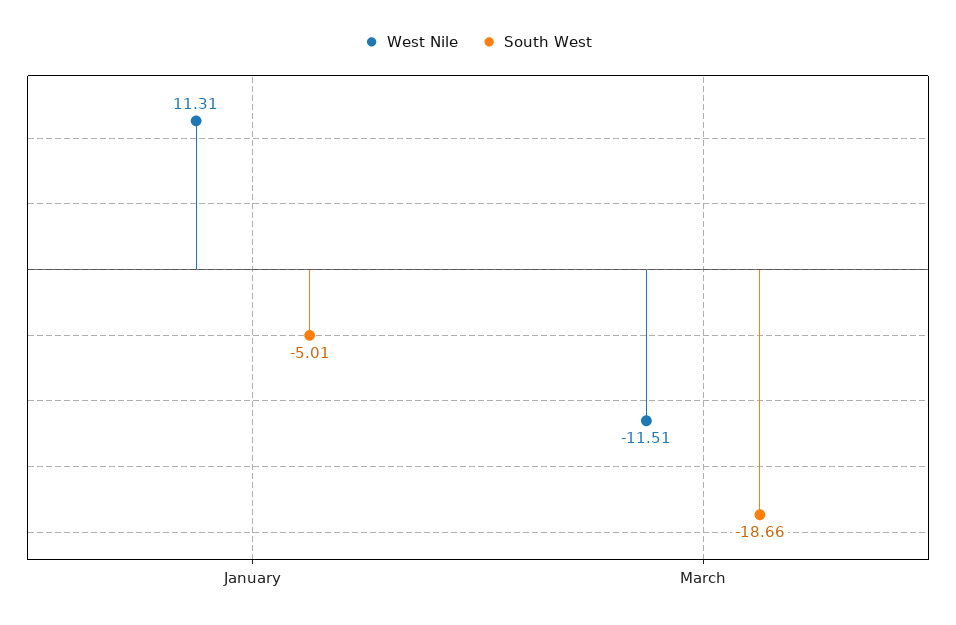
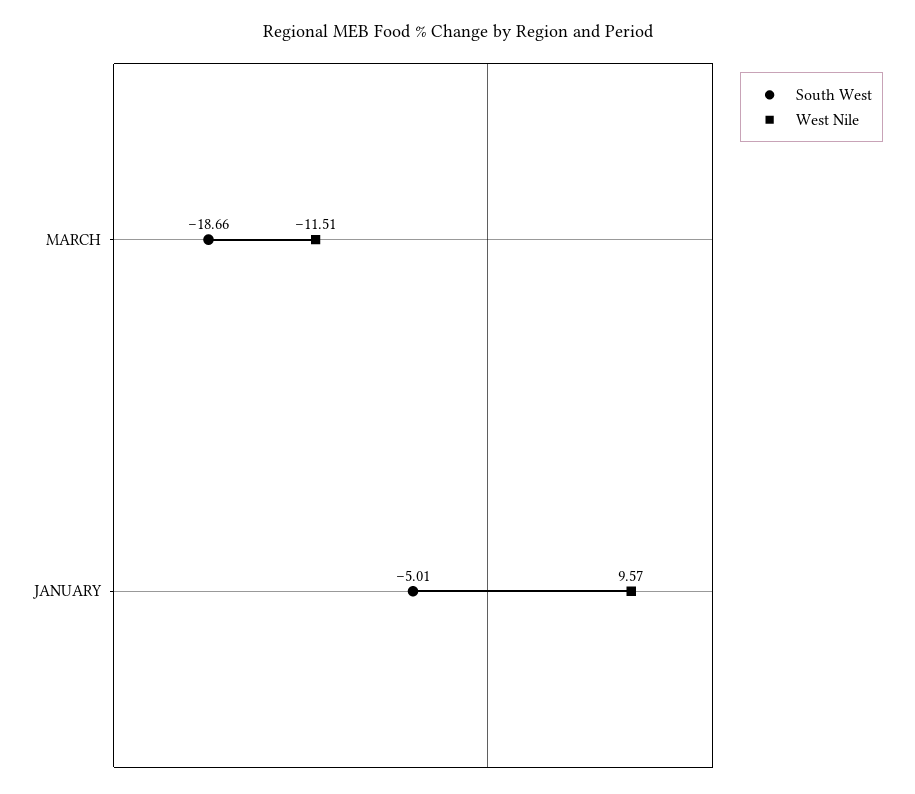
  {
    "West Nile": {
-     "January": 11.31,
+     "January": 9.57,
      "March": -11.51
    },
    "South West": {
      "January": -5.01,
      "March": -18.66
    }
  }

